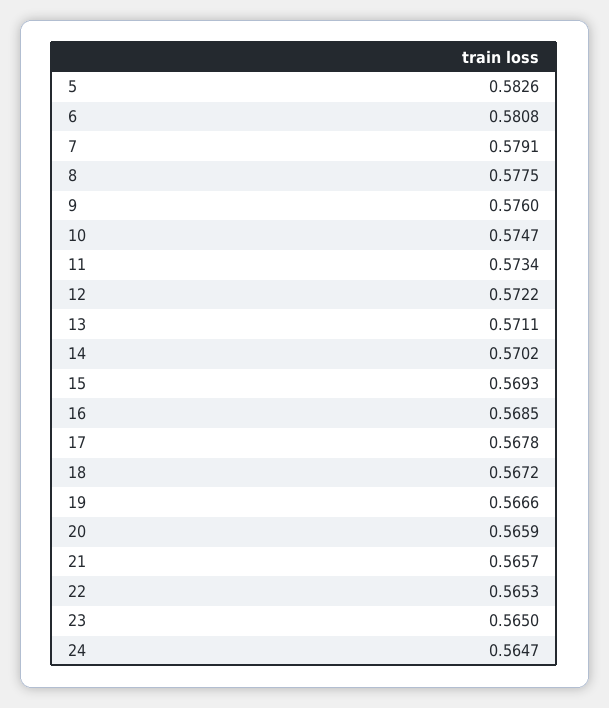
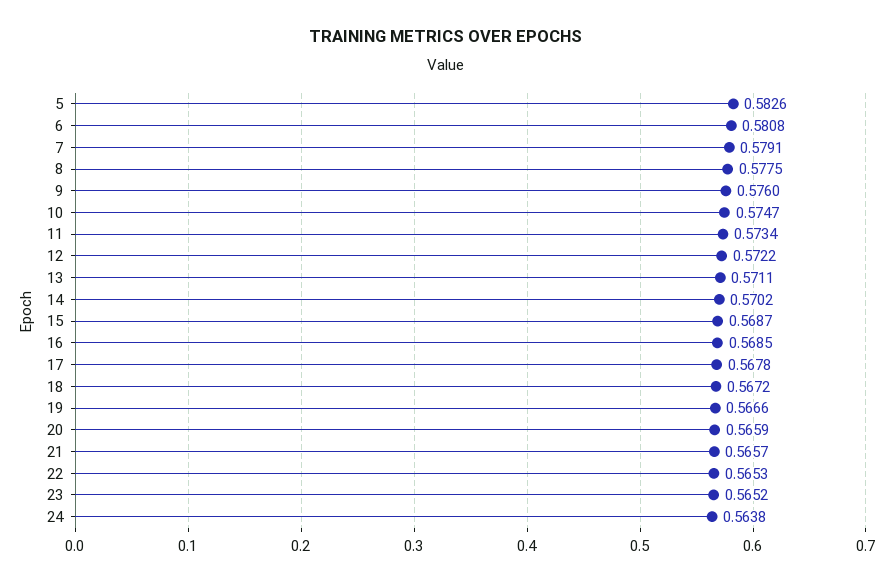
  {
    "5": 0.5826,
    "6": 0.5808,
    "7": 0.5791,
    "8": 0.5775,
    "9": 0.576,
    "10": 0.5747,
    "11": 0.5734,
    "12": 0.5722,
    "13": 0.5711,
    "14": 0.5702,
-   "15": 0.5693,
+   "15": 0.5687,
    "16": 0.5685,
    "17": 0.5678,
    "18": 0.5672,
    "19": 0.5666,
    "20": 0.5659,
    "21": 0.5657,
    "22": 0.5653,
-   "23": 0.565,
+   "23": 0.5652,
-   "24": 0.5647
+   "24": 0.5638
  }

